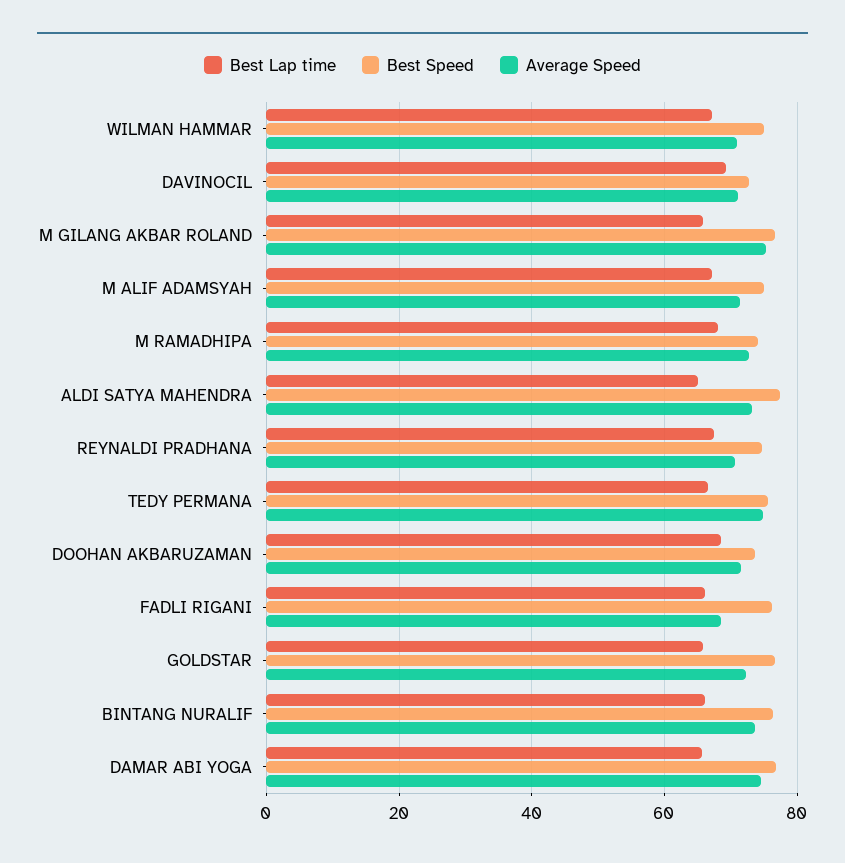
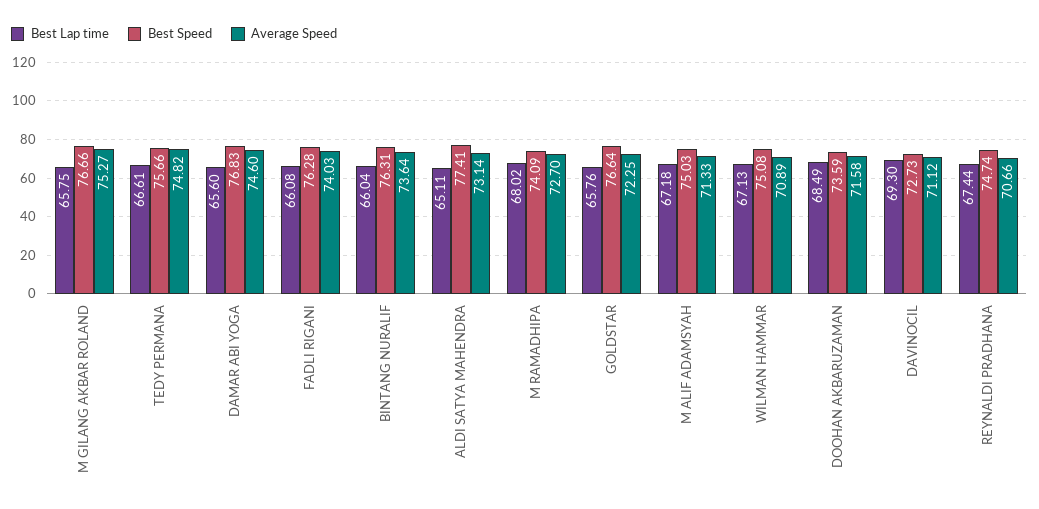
  {
    "Best Lap time": {
      "WILMAN HAMMAR": 67.13,
      "DAVINOCIL": 69.3,
      "M GILANG AKBAR ROLAND": 65.75,
      "M ALIF ADAMSYAH": 67.18,
      "M RAMADHIPA": 68.02,
      "ALDI SATYA MAHENDRA": 65.11,
      "REYNALDI PRADHANA": 67.44,
      "TEDY PERMANA": 66.61,
      "DOOHAN AKBARUZAMAN": 68.49,
      "FADLI RIGANI": 66.08,
      "GOLDSTAR": 65.76,
      "BINTANG NURALIF": 66.04,
      "DAMAR ABI YOGA": 65.6
    },
    "Best Speed": {
      "WILMAN HAMMAR": 75.08,
      "DAVINOCIL": 72.73,
      "M GILANG AKBAR ROLAND": 76.66,
      "M ALIF ADAMSYAH": 75.03,
      "M RAMADHIPA": 74.09,
      "ALDI SATYA MAHENDRA": 77.41,
      "REYNALDI PRADHANA": 74.74,
      "TEDY PERMANA": 75.66,
      "DOOHAN AKBARUZAMAN": 73.59,
      "FADLI RIGANI": 76.28,
      "GOLDSTAR": 76.64,
      "BINTANG NURALIF": 76.31,
      "DAMAR ABI YOGA": 76.83
    },
    "Average Speed": {
      "WILMAN HAMMAR": 70.89,
      "DAVINOCIL": 71.12,
      "M GILANG AKBAR ROLAND": 75.27,
      "M ALIF ADAMSYAH": 71.33,
      "M RAMADHIPA": 72.7,
      "ALDI SATYA MAHENDRA": 73.14,
      "REYNALDI PRADHANA": 70.66,
      "TEDY PERMANA": 74.82,
      "DOOHAN AKBARUZAMAN": 71.58,
-     "FADLI RIGANI": 68,
+     "FADLI RIGANI": 74.03,
      "GOLDSTAR": 72.25,
      "BINTANG NURALIF": 73.64,
      "DAMAR ABI YOGA": 74.6
    }
  }

